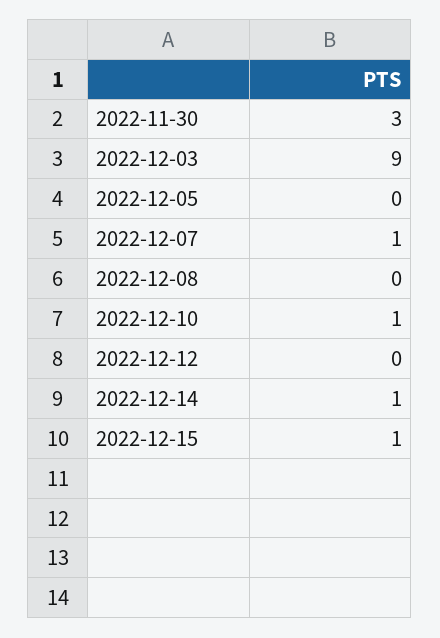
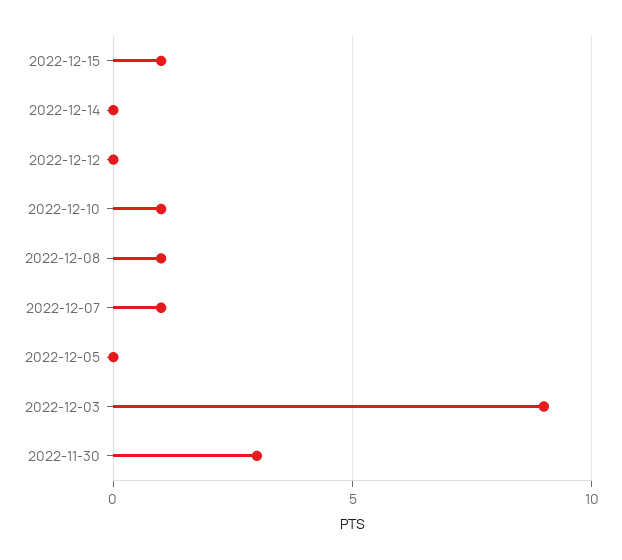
  {
    "2022-11-30": 3,
    "2022-12-03": 9,
    "2022-12-05": 0,
    "2022-12-07": 1,
-   "2022-12-08": 0,
+   "2022-12-08": 1,
    "2022-12-10": 1,
    "2022-12-12": 0,
-   "2022-12-14": 1,
+   "2022-12-14": 0,
    "2022-12-15": 1
  }

